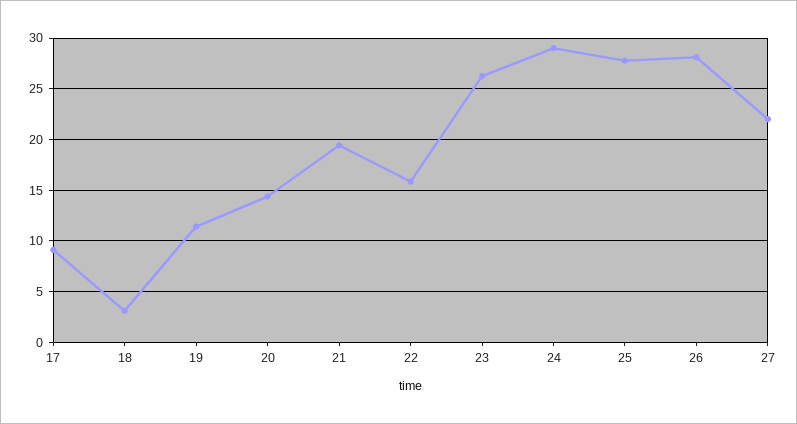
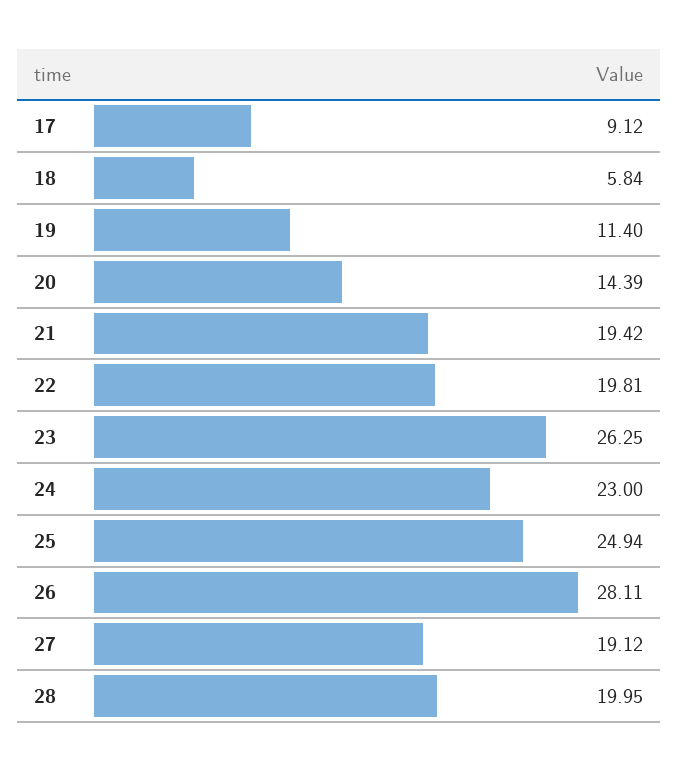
  {
    "17": 9.12,
-   "18": 3,
+   "18": 5.84,
    "19": 11.4,
    "20": 14.39,
    "21": 19.42,
-   "22": 16,
+   "22": 19.81,
    "23": 26.25,
-   "24": 29,
+   "24": 23,
-   "25": 28,
+   "25": 24.94,
    "26": 28.11,
-   "27": 22
+   "27": 19.12,
+   "28": 19.95
  }

